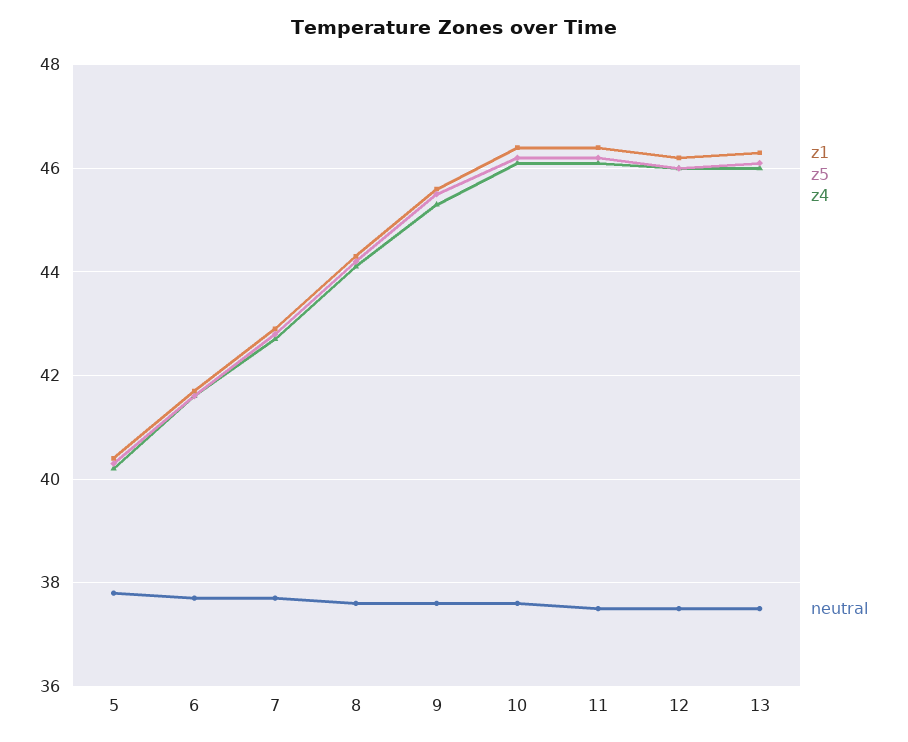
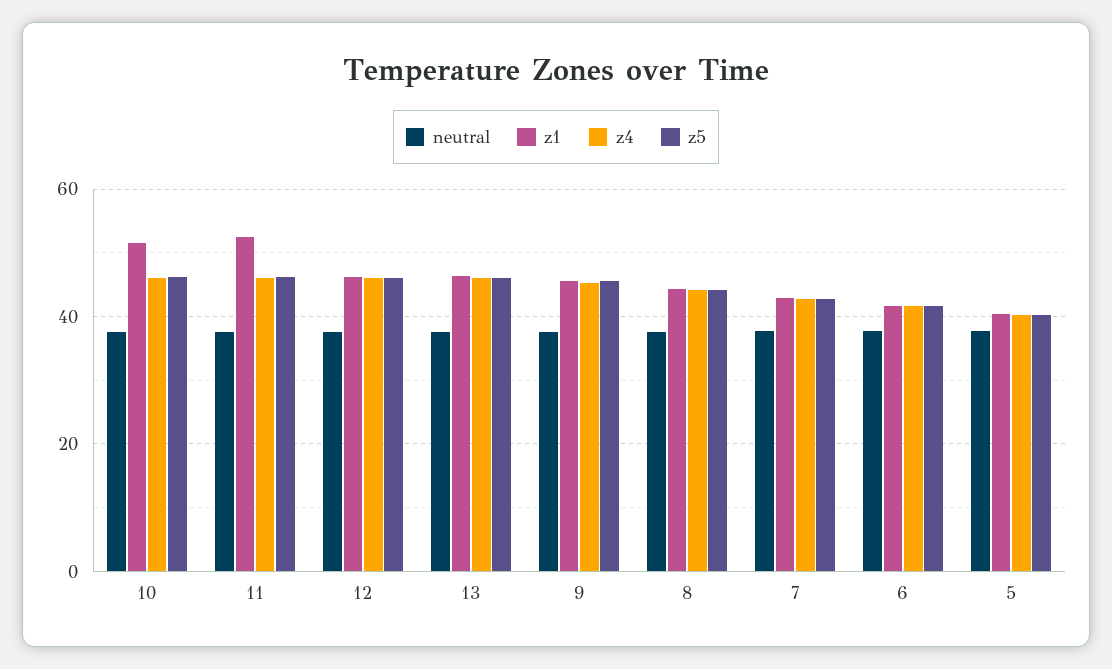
  {
    "z1": {
      "5": 40.5,
      "6": 41.5,
      "7": 43,
      "8": 44.5,
      "9": 45.5,
-     "10": 46.5,
+     "10": 52,
-     "11": 46.5,
+     "11": 52,
      "12": 46,
      "13": 46.5
    },
    "z5": {
      "5": 40.5,
      "6": 41.5,
      "7": 43,
      "8": 44,
      "9": 45.5,
      "10": 46,
      "11": 46,
      "12": 46,
      "13": 46
    },
    "z4": {
      "5": 40,
      "6": 41.5,
      "7": 42.5,
      "8": 44,
      "9": 45.5,
      "10": 46,
      "11": 46,
      "12": 46,
      "13": 46
    },
    "neutral": {
      "5": 38,
      "6": 37.5,
      "7": 37.5,
      "8": 37.5,
      "9": 37.5,
      "10": 37.5,
      "11": 37.5,
      "12": 37.5,
      "13": 37.5
    }
  }

